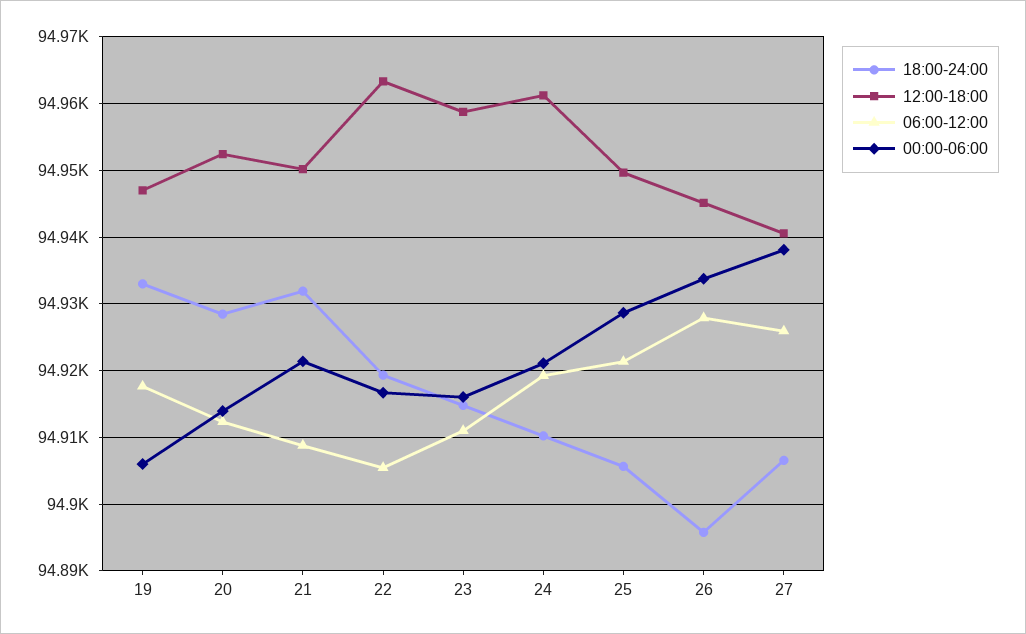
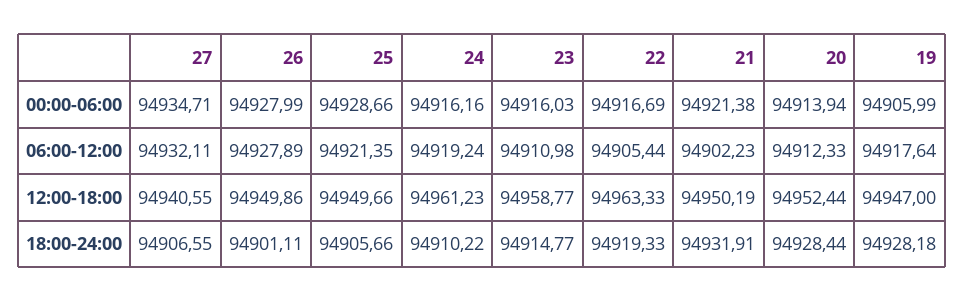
  {
    "18:00-24:00": {
-     "19": 94933,
+     "19": 94928.18,
      "20": 94928.44,
      "21": 94931.91,
      "22": 94919.33,
      "23": 94914.77,
      "24": 94910.22,
      "25": 94905.66,
-     "26": 94896,
+     "26": 94901.11,
      "27": 94906.55
    },
    "12:00-18:00": {
      "19": 94947,
      "20": 94952.44,
      "21": 94950.19,
      "22": 94963.33,
      "23": 94958.77,
      "24": 94961.23,
      "25": 94949.66,
-     "26": 94945,
+     "26": 94949.86,
      "27": 94940.55
    },
    "06:00-12:00": {
      "19": 94917.64,
      "20": 94912.33,
-     "21": 94909,
+     "21": 94902.23,
      "22": 94905.44,
      "23": 94910.98,
      "24": 94919.24,
      "25": 94921.35,
      "26": 94927.89,
-     "27": 94926
+     "27": 94932.11
    },
    "00:00-06:00": {
      "19": 94905.99,
      "20": 94913.94,
      "21": 94921.38,
      "22": 94916.69,
      "23": 94916.03,
-     "24": 94921,
+     "24": 94916.16,
      "25": 94928.66,
-     "26": 94934,
+     "26": 94927.99,
-     "27": 94938
+     "27": 94934.71
    }
  }

